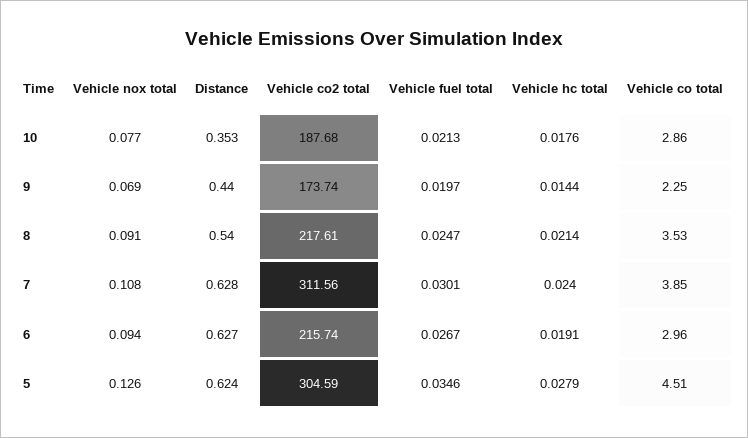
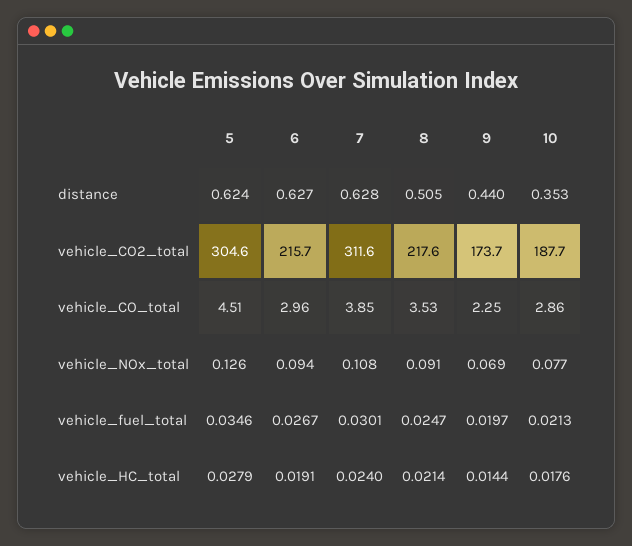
  {
    "Vehicle nox total": {
      "10": 0.077,
      "9": 0.069,
      "8": 0.091,
      "7": 0.108,
      "6": 0.094,
      "5": 0.126
    },
    "Distance": {
      "10": 0.353,
      "9": 0.44,
-     "8": 0.54,
+     "8": 0.505,
      "7": 0.628,
      "6": 0.627,
      "5": 0.624
    },
    "Vehicle co2 total": {
      "10": 187.68,
      "9": 173.74,
      "8": 217.61,
      "7": 311.56,
      "6": 215.74,
      "5": 304.59
    },
    "Vehicle fuel total": {
      "10": 0.0213,
      "9": 0.0197,
      "8": 0.0247,
      "7": 0.0301,
      "6": 0.0267,
      "5": 0.0346
    },
    "Vehicle hc total": {
      "10": 0.0176,
      "9": 0.0144,
      "8": 0.0214,
      "7": 0.024,
      "6": 0.0191,
      "5": 0.0279
    },
    "Vehicle co total": {
      "10": 2.86,
      "9": 2.25,
      "8": 3.53,
      "7": 3.85,
      "6": 2.96,
      "5": 4.51
    }
  }

